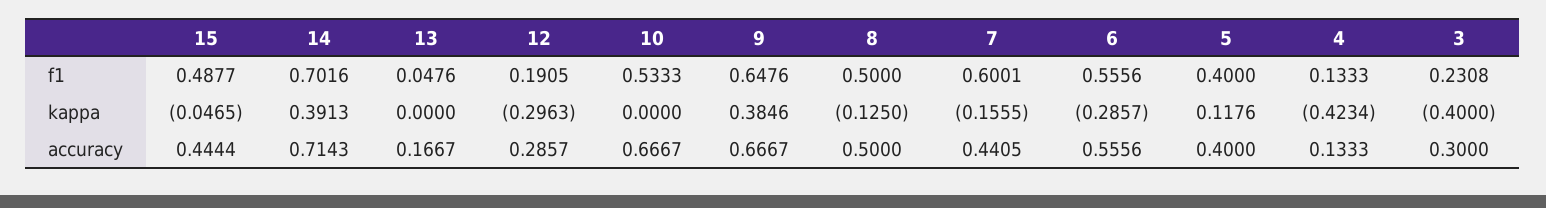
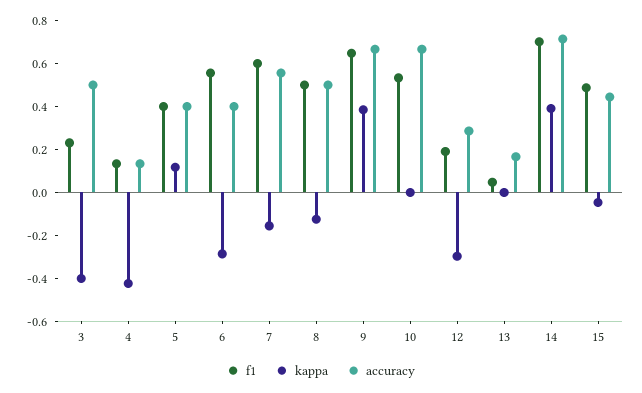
  {
    "f1": {
      "15": 0.4877,
      "14": 0.7016,
      "13": 0.0476,
      "12": 0.1905,
      "10": 0.5333,
      "9": 0.6476,
      "8": 0.5,
      "7": 0.6001,
      "6": 0.5556,
      "5": 0.4,
      "4": 0.1333,
      "3": 0.2308
    },
    "kappa": {
      "15": -0.0465,
      "14": 0.3913,
      "13": 0,
      "12": -0.2963,
      "10": 0,
      "9": 0.3846,
      "8": -0.125,
      "7": -0.1555,
      "6": -0.2857,
      "5": 0.1176,
      "4": -0.4234,
      "3": -0.4
    },
    "accuracy": {
      "15": 0.4444,
      "14": 0.7143,
      "13": 0.1667,
      "12": 0.2857,
      "10": 0.6667,
      "9": 0.6667,
      "8": 0.5,
-     "7": 0.4405,
+     "7": 0.55,
-     "6": 0.5556,
+     "6": 0.4,
      "5": 0.4,
      "4": 0.1333,
-     "3": 0.3
+     "3": 0.5
    }
  }

